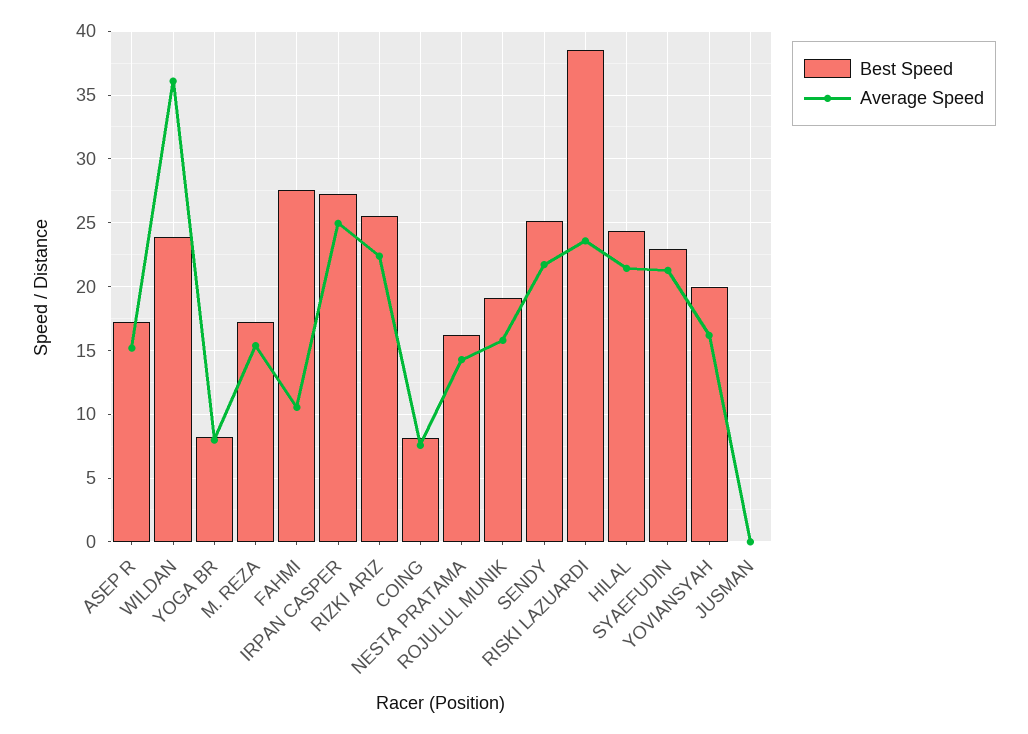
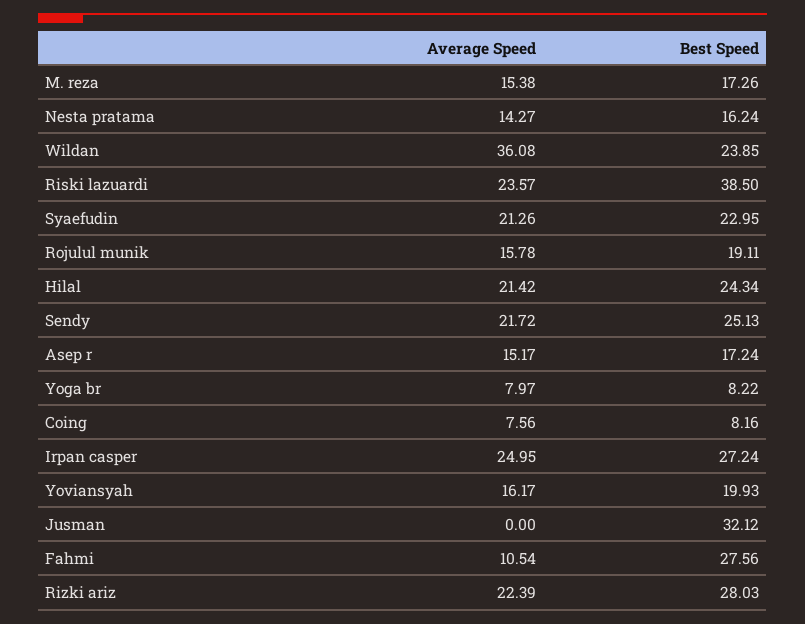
  {
    "Best Speed": {
      "ASEP R": 17.24,
      "WILDAN": 23.85,
      "YOGA BR": 8.22,
      "M. REZA": 17.26,
      "FAHMI": 27.56,
      "IRPAN CASPER": 27.24,
-     "RIZKI ARIZ": 25.5,
+     "RIZKI ARIZ": 28.03,
      "COING": 8.16,
      "NESTA PRATAMA": 16.24,
      "ROJULUL MUNIK": 19.11,
      "SENDY": 25.13,
      "RISKI LAZUARDI": 38.5,
      "HILAL": 24.34,
      "SYAEFUDIN": 22.95,
      "YOVIANSYAH": 19.93,
-     "JUSMAN": 0
+     "JUSMAN": 32.12
    },
    "Average Speed": {
      "ASEP R": 15.17,
      "WILDAN": 36.08,
      "YOGA BR": 7.97,
      "M. REZA": 15.38,
      "FAHMI": 10.54,
      "IRPAN CASPER": 24.95,
      "RIZKI ARIZ": 22.39,
      "COING": 7.56,
      "NESTA PRATAMA": 14.27,
      "ROJULUL MUNIK": 15.78,
      "SENDY": 21.72,
      "RISKI LAZUARDI": 23.57,
      "HILAL": 21.42,
      "SYAEFUDIN": 21.26,
      "YOVIANSYAH": 16.17,
      "JUSMAN": 0
    }
  }

